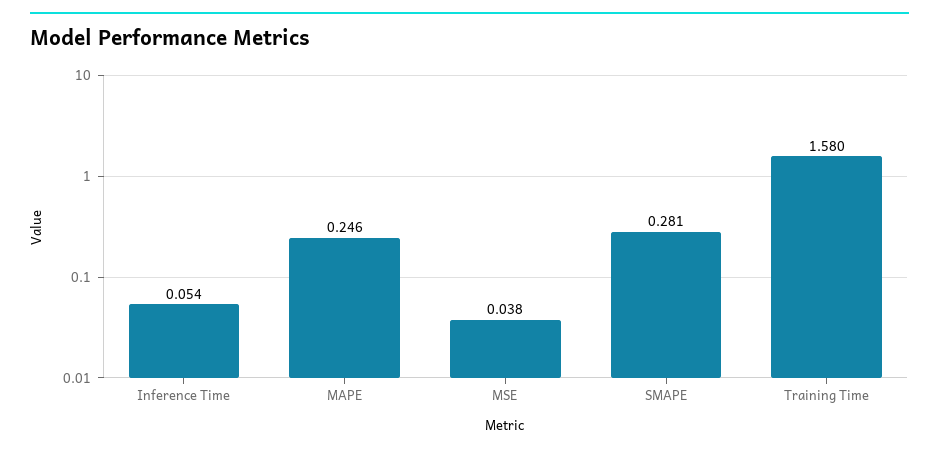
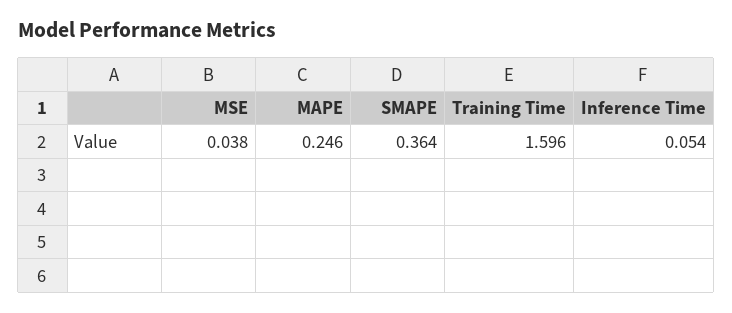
  {
    "Inference Time": 0.054,
    "MAPE": 0.246,
    "MSE": 0.038,
-   "SMAPE": 0.281,
+   "SMAPE": 0.364,
-   "Training Time": 1.58
+   "Training Time": 1.596
  }

